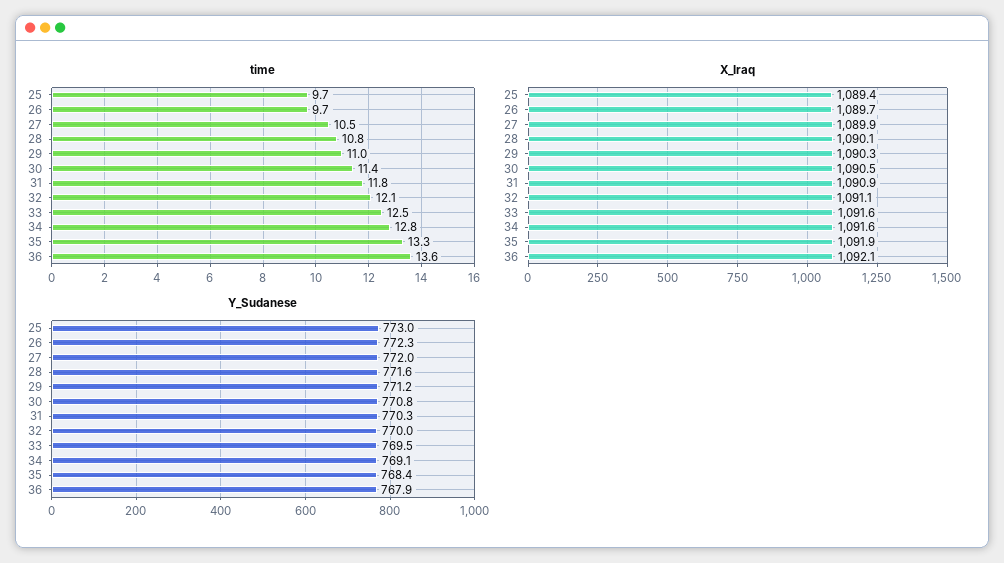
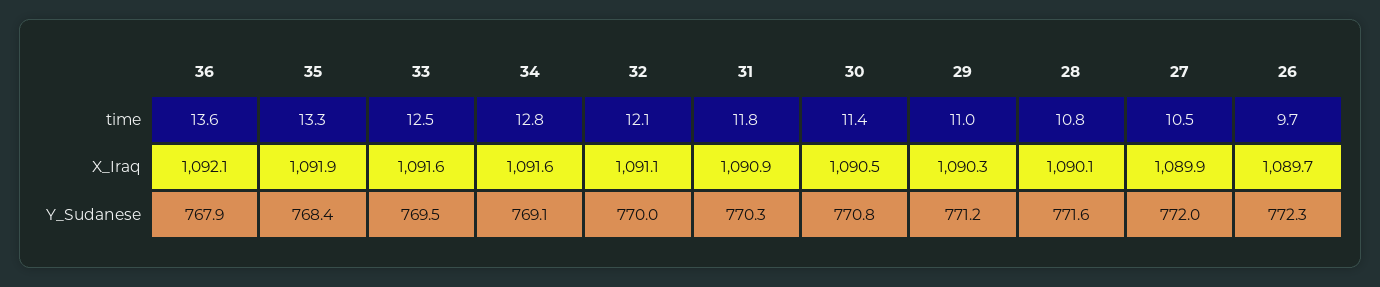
  {
    "time": {
-     "25": 9.7,
      "26": 9.7,
      "27": 10.5,
      "28": 10.8,
      "29": 11,
      "30": 11.4,
      "31": 11.8,
      "32": 12.1,
      "33": 12.5,
      "34": 12.8,
      "35": 13.3,
      "36": 13.6
    },
    "X_Iraq": {
-     "25": 1089.4,
      "26": 1089.7,
      "27": 1089.9,
      "28": 1090.1,
      "29": 1090.3,
      "30": 1090.5,
      "31": 1090.9,
      "32": 1091.1,
      "33": 1091.6,
      "34": 1091.6,
      "35": 1091.9,
      "36": 1092.1
    },
    "Y_Sudanese": {
-     "25": 773,
      "26": 772.3,
      "27": 772,
      "28": 771.6,
      "29": 771.2,
      "30": 770.8,
      "31": 770.3,
      "32": 770,
      "33": 769.5,
      "34": 769.1,
      "35": 768.4,
      "36": 767.9
    }
  }

